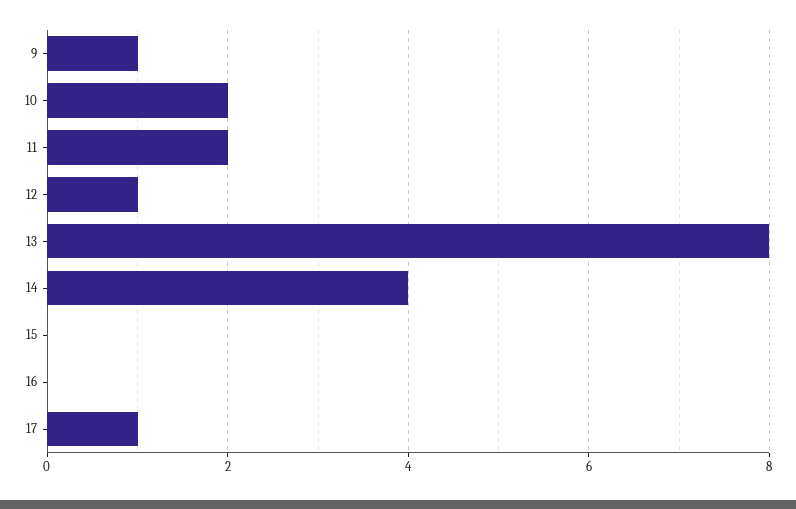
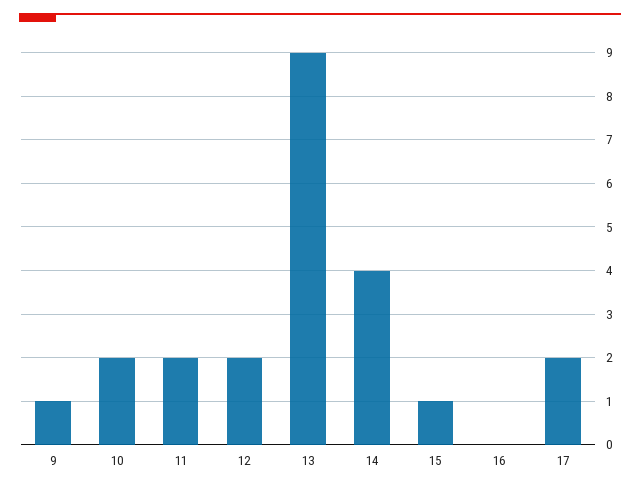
  {
    "9": 1,
    "10": 2,
    "11": 2,
-   "12": 1,
+   "12": 2,
-   "13": 8,
+   "13": 9,
    "14": 4,
-   "15": 0,
+   "15": 1,
    "16": 0,
-   "17": 1
+   "17": 2
  }

